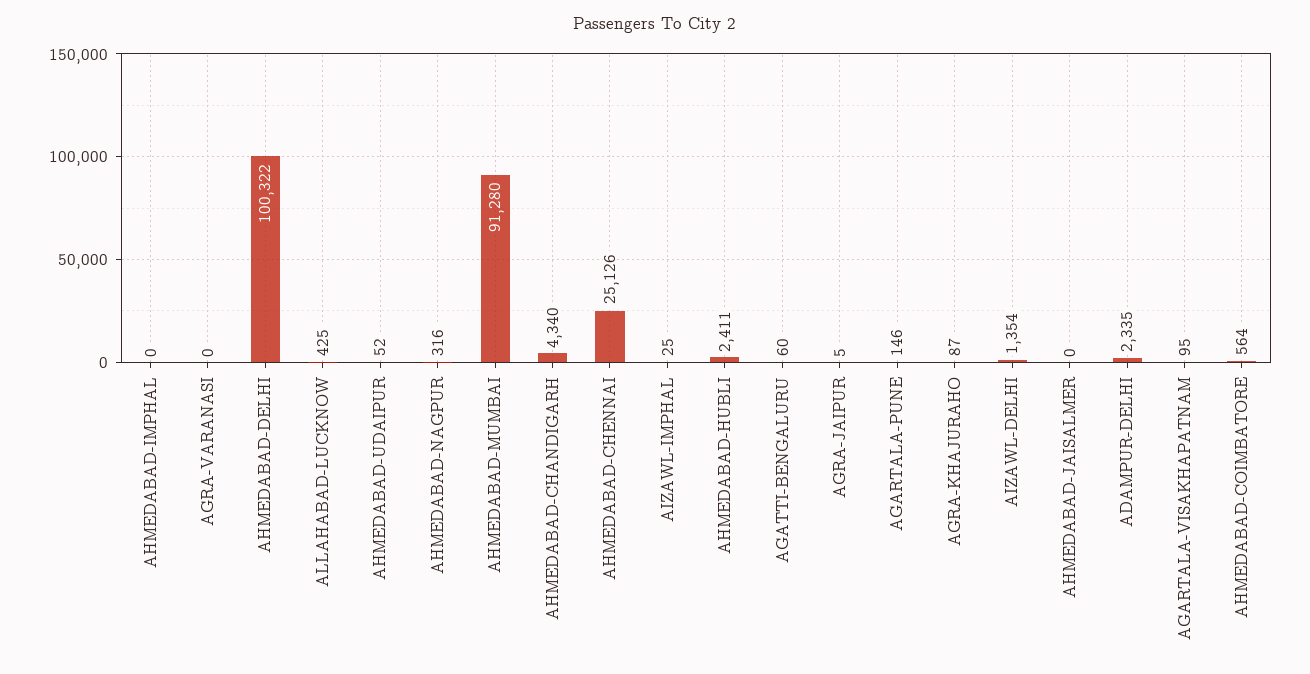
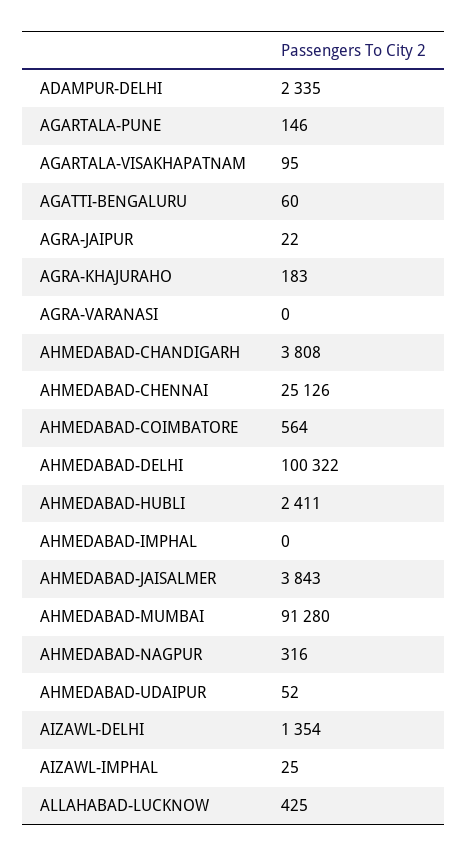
  {
    "AHMEDABAD-IMPHAL": 0,
    "AGRA-VARANASI": 0,
    "AHMEDABAD-DELHI": 100322,
    "ALLAHABAD-LUCKNOW": 425,
    "AHMEDABAD-UDAIPUR": 52,
    "AHMEDABAD-NAGPUR": 316,
    "AHMEDABAD-MUMBAI": 91280,
-   "AHMEDABAD-CHANDIGARH": 4340,
+   "AHMEDABAD-CHANDIGARH": 3808,
    "AHMEDABAD-CHENNAI": 25126,
    "AIZAWL-IMPHAL": 25,
    "AHMEDABAD-HUBLI": 2411,
    "AGATTI-BENGALURU": 60,
-   "AGRA-JAIPUR": 5,
+   "AGRA-JAIPUR": 22,
    "AGARTALA-PUNE": 146,
-   "AGRA-KHAJURAHO": 87,
+   "AGRA-KHAJURAHO": 183,
    "AIZAWL-DELHI": 1354,
-   "AHMEDABAD-JAISALMER": 0,
+   "AHMEDABAD-JAISALMER": 3843,
    "ADAMPUR-DELHI": 2335,
    "AGARTALA-VISAKHAPATNAM": 95,
    "AHMEDABAD-COIMBATORE": 564
  }

